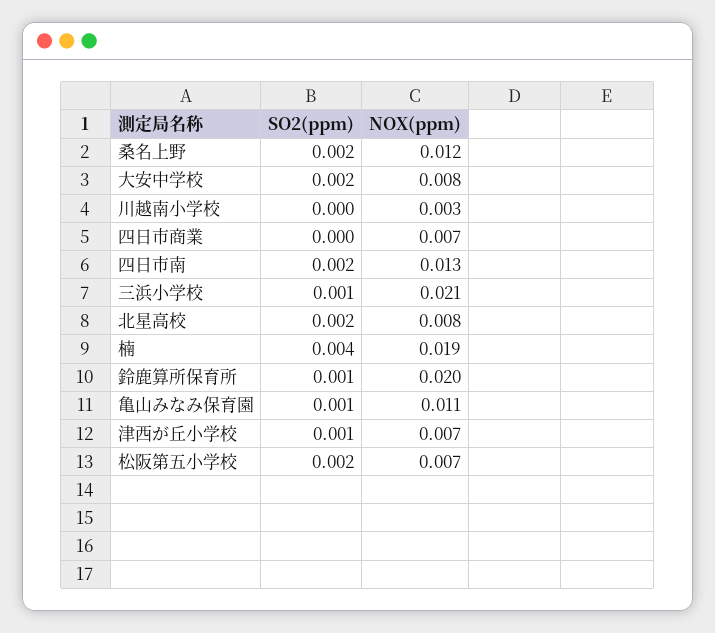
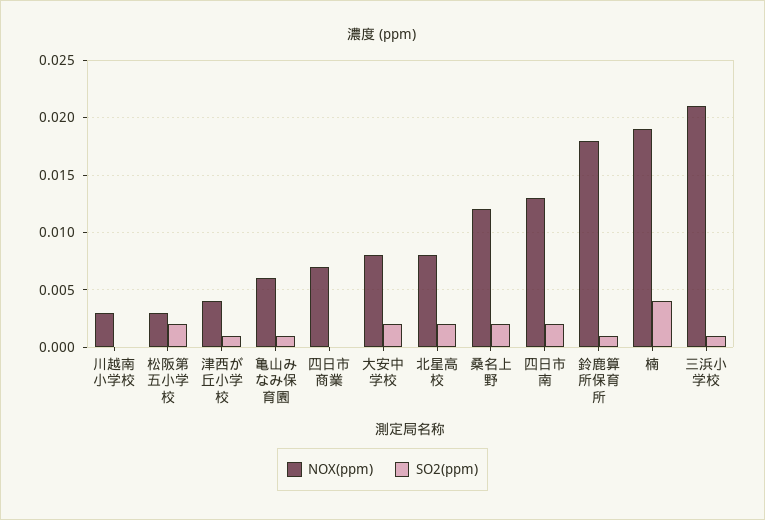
  {
    "SO2(ppm)": {
      "桑名上野": 0.002,
      "大安中学校": 0.002,
      "川越南小学校": 0,
      "四日市商業": 0,
      "四日市南": 0.002,
      "三浜小学校": 0.001,
      "北星高校": 0.002,
      "楠": 0.004,
      "鈴鹿算所保育所": 0.001,
      "亀山みなみ保育園": 0.001,
      "津西が丘小学校": 0.001,
      "松阪第五小学校": 0.002
    },
    "NOX(ppm)": {
      "桑名上野": 0.012,
      "大安中学校": 0.008,
      "川越南小学校": 0.003,
      "四日市商業": 0.007,
      "四日市南": 0.013,
      "三浜小学校": 0.021,
      "北星高校": 0.008,
      "楠": 0.019,
-     "鈴鹿算所保育所": 0.02,
+     "鈴鹿算所保育所": 0.018,
-     "亀山みなみ保育園": 0.011,
+     "亀山みなみ保育園": 0.006,
-     "津西が丘小学校": 0.007,
+     "津西が丘小学校": 0.004,
-     "松阪第五小学校": 0.007
+     "松阪第五小学校": 0.003
    }
  }

